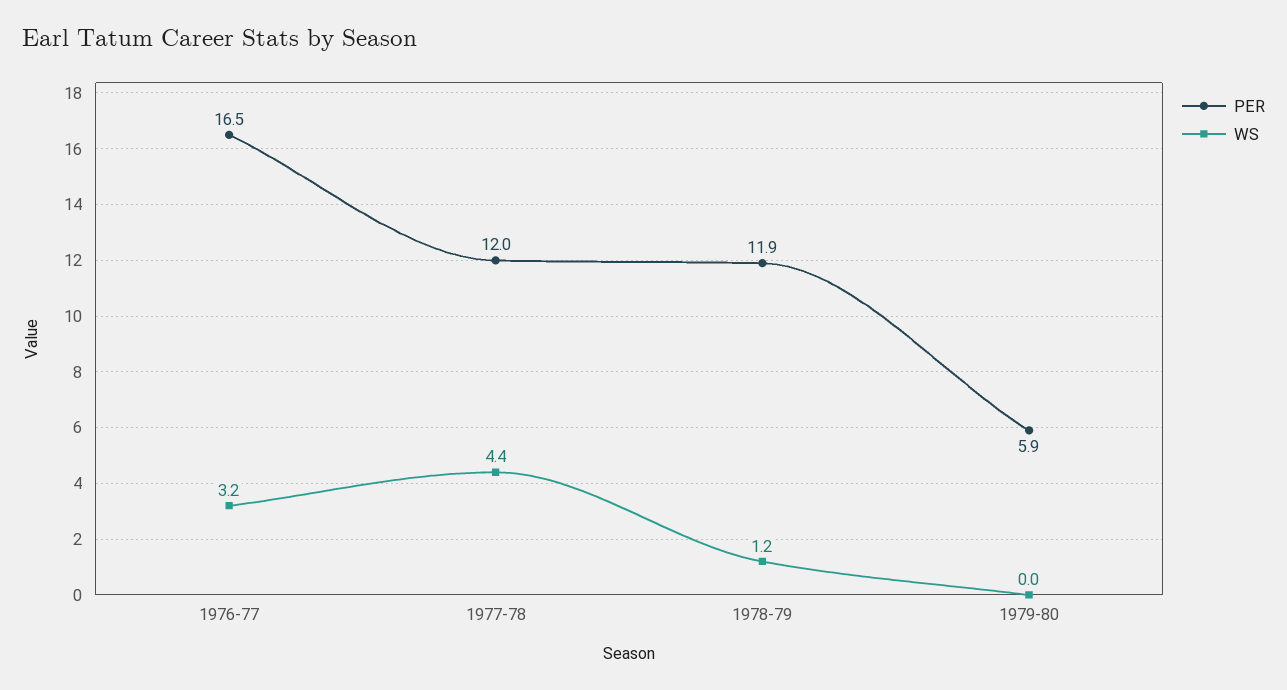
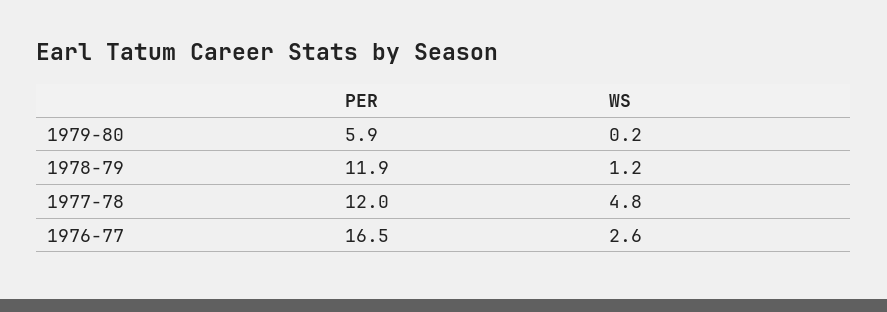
  {
    "PER": {
      "1976-77": 16.5,
      "1977-78": 12,
      "1978-79": 11.9,
      "1979-80": 5.9
    },
    "WS": {
-     "1976-77": 3.2,
+     "1976-77": 2.6,
-     "1977-78": 4.4,
+     "1977-78": 4.8,
      "1978-79": 1.2,
-     "1979-80": 0
+     "1979-80": 0.2
    }
  }

